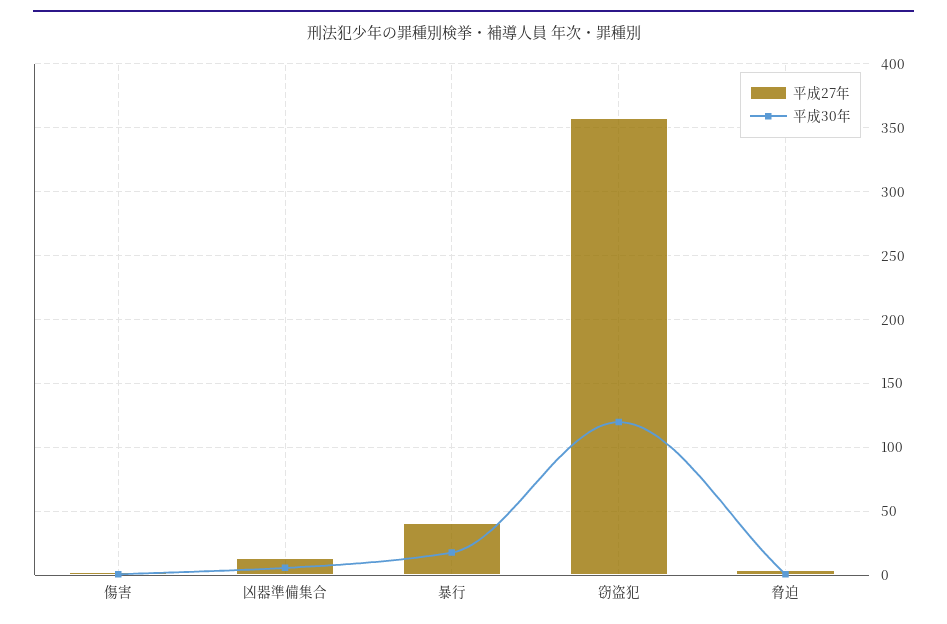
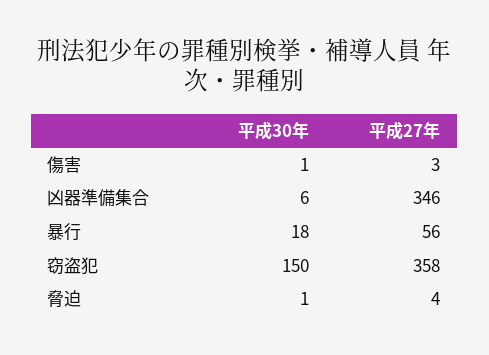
  {
    "平成27年": {
      "傷害": 3,
-     "凶器準備集合": 15,
+     "凶器準備集合": 346,
-     "暴行": 40,
+     "暴行": 56,
      "窃盗犯": 358,
      "脅迫": 4
    },
    "平成30年": {
      "傷害": 1,
      "凶器準備集合": 6,
      "暴行": 18,
-     "窃盗犯": 120,
+     "窃盗犯": 150,
      "脅迫": 1
    }
  }

